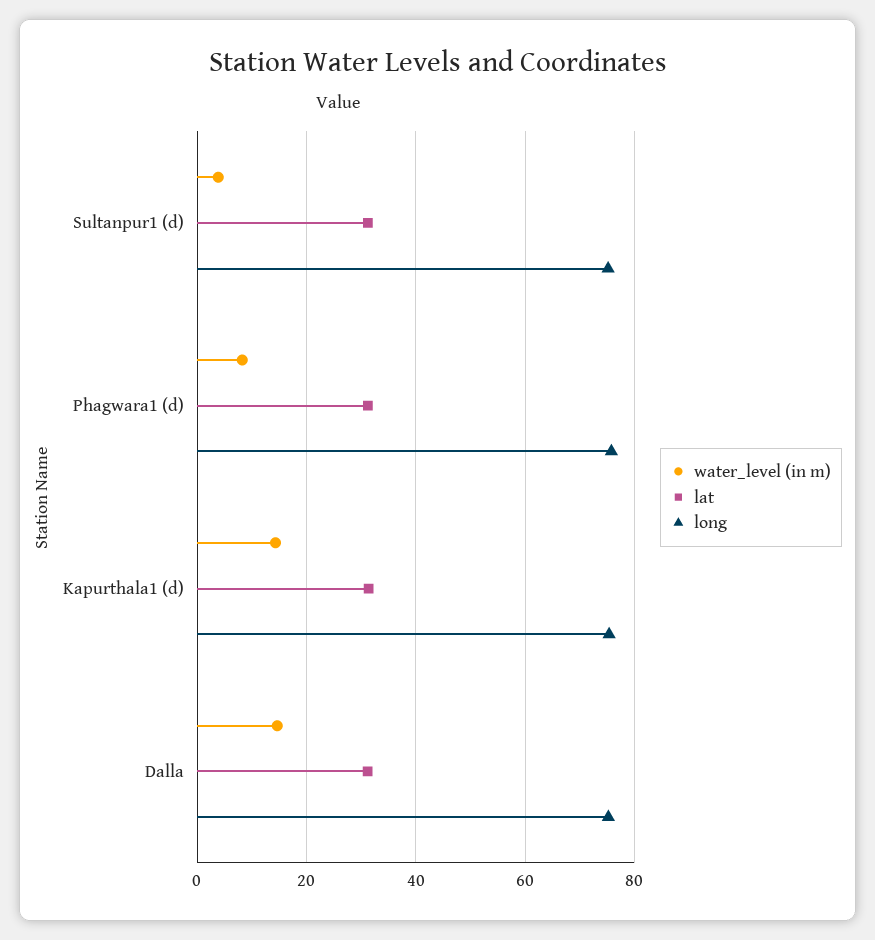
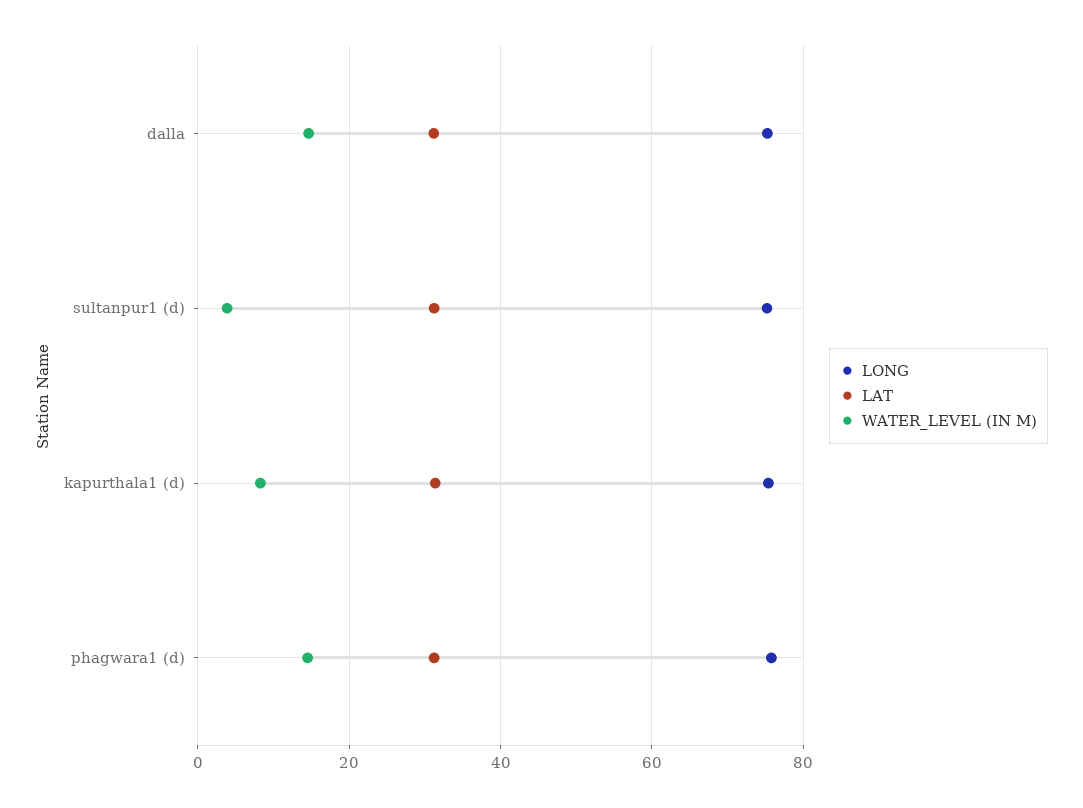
  {
    "water_level (in m)": {
      "Sultanpur1 (d)": 4,
-     "Phagwara1 (d)": 8,
+     "Phagwara1 (d)": 14,
-     "Kapurthala1 (d)": 14,
+     "Kapurthala1 (d)": 8,
      "Dalla": 14
    },
    "lat": {
      "Sultanpur1 (d)": 32,
      "Phagwara1 (d)": 32,
      "Kapurthala1 (d)": 32,
      "Dalla": 32
    },
    "long": {
      "Sultanpur1 (d)": 76,
      "Phagwara1 (d)": 76,
      "Kapurthala1 (d)": 76,
      "Dalla": 76
    }
  }

